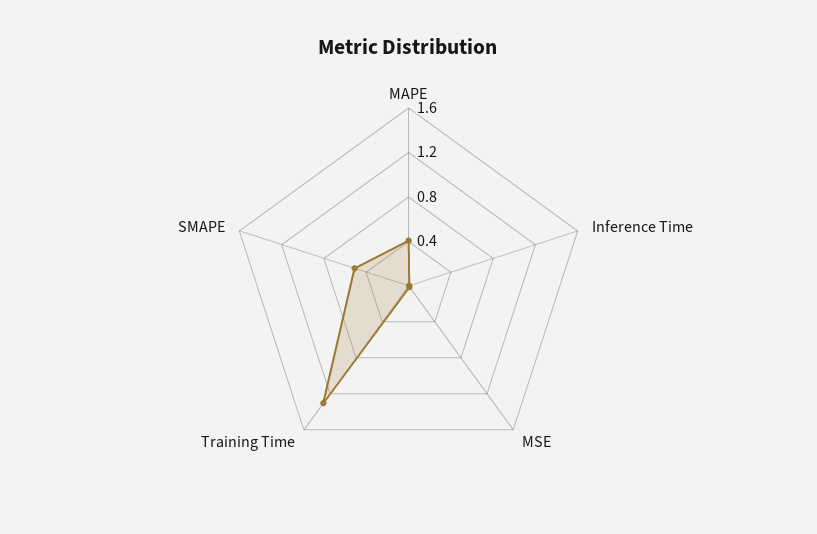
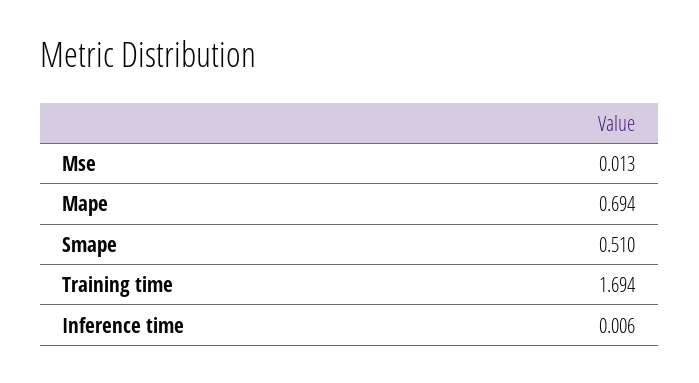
  {
-   "MAPE": 0.4,
+   "MAPE": 0.694,
    "Inference Time": 0.006,
    "MSE": 0.013,
-   "Training Time": 1.3,
+   "Training Time": 1.694,
    "SMAPE": 0.51
  }

